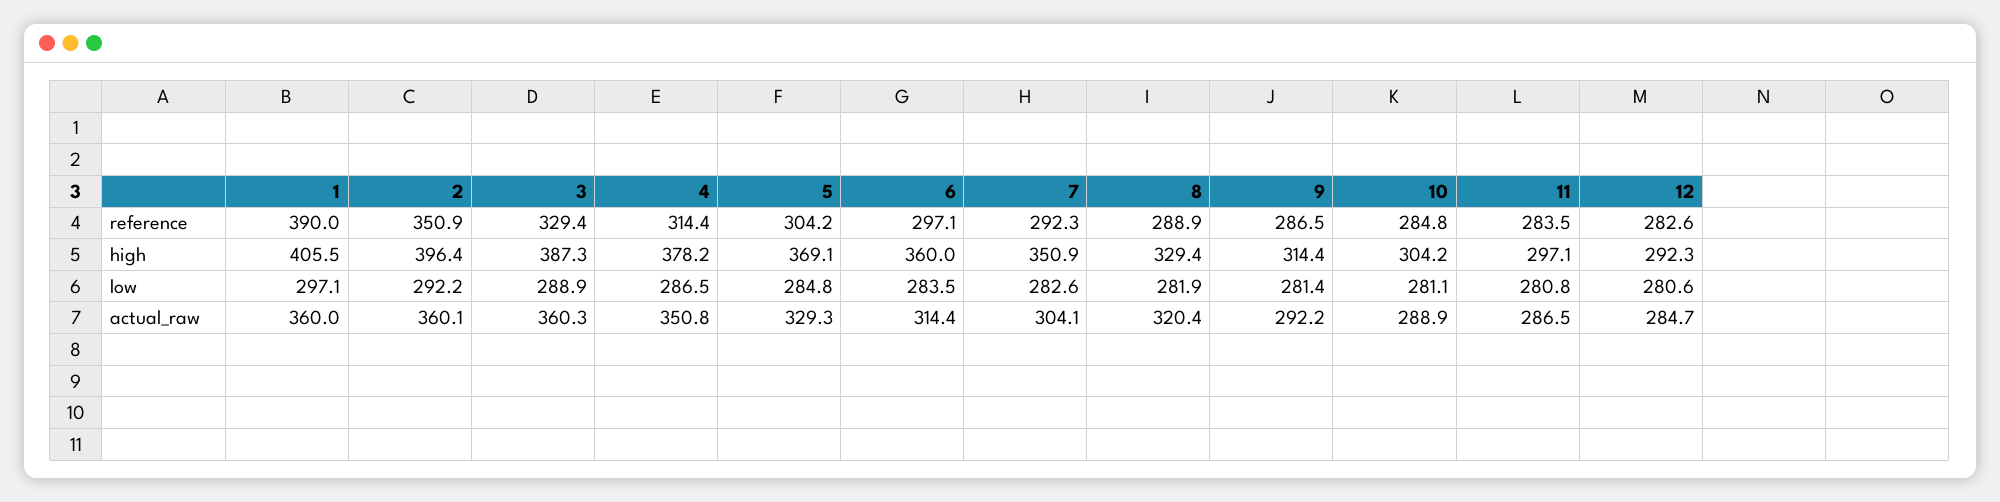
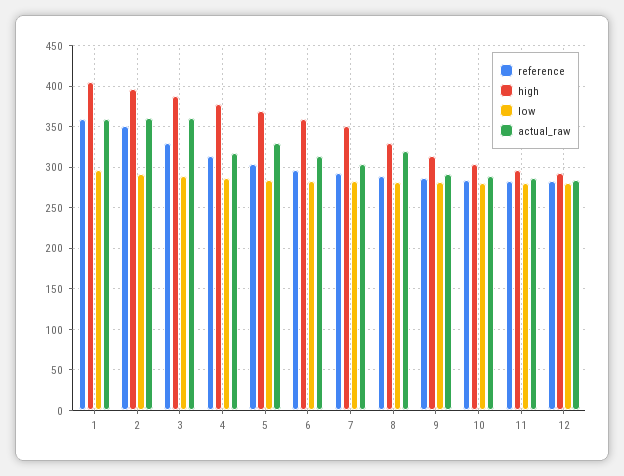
  {
    "reference": {
-     "1": 390,
+     "1": 360,
      "2": 350.9,
      "3": 329.4,
      "4": 314.4,
      "5": 304.2,
      "6": 297.1,
      "7": 292.3,
      "8": 288.9,
      "9": 286.5,
      "10": 284.8,
      "11": 283.5,
      "12": 282.6
    },
    "high": {
      "1": 405.5,
      "2": 396.4,
      "3": 387.3,
      "4": 378.2,
      "5": 369.1,
      "6": 360,
      "7": 350.9,
      "8": 329.4,
      "9": 314.4,
      "10": 304.2,
      "11": 297.1,
      "12": 292.3
    },
    "low": {
      "1": 297.1,
      "2": 292.2,
      "3": 288.9,
      "4": 286.5,
      "5": 284.8,
      "6": 283.5,
      "7": 282.6,
      "8": 281.9,
      "9": 281.4,
      "10": 281.1,
      "11": 280.8,
      "12": 280.6
    },
    "actual_raw": {
      "1": 360,
      "2": 360.1,
      "3": 360.3,
-     "4": 350.8,
+     "4": 320,
      "5": 329.3,
      "6": 314.4,
      "7": 304.1,
      "8": 320.4,
      "9": 292.2,
      "10": 288.9,
      "11": 286.5,
      "12": 284.7
    }
  }

